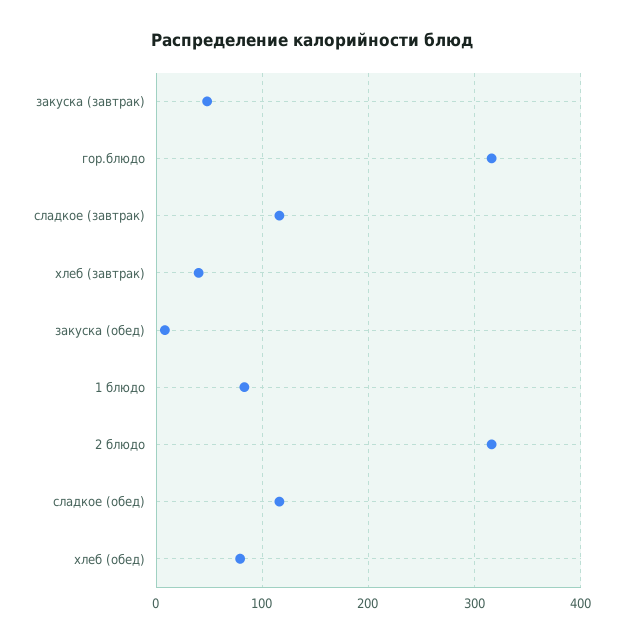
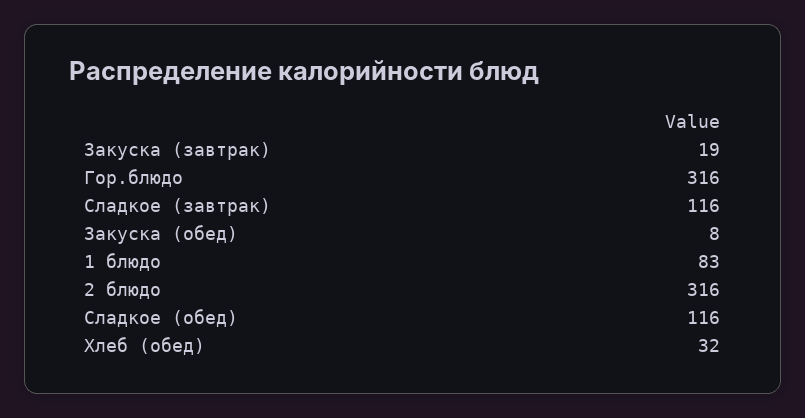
  {
-   "закуска (завтрак)": 50,
+   "закуска (завтрак)": 19,
    "гор.блюдо": 316,
    "сладкое (завтрак)": 116,
-   "хлеб (завтрак)": 40,
    "закуска (обед)": 8,
    "1 блюдо": 83,
    "2 блюдо": 316,
    "сладкое (обед)": 116,
-   "хлеб (обед)": 80
+   "хлеб (обед)": 32
  }

